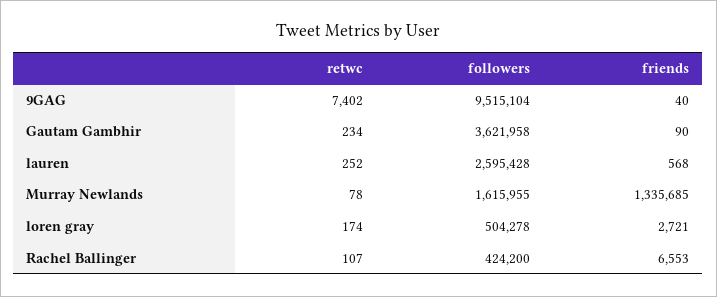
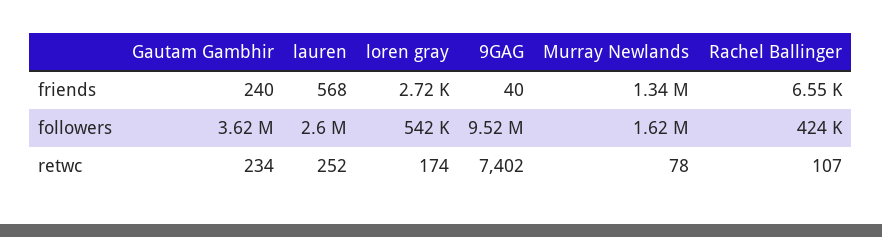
  {
    "retwc": {
      "9GAG": 7402,
      "Gautam Gambhir": 234,
      "lauren": 252,
      "Murray Newlands": 78,
      "loren gray": 174,
      "Rachel Ballinger": 107
    },
    "followers": {
      "9GAG": 9515104,
      "Gautam Gambhir": 3621958,
      "lauren": 2595428,
      "Murray Newlands": 1615955,
-     "loren gray": 504278,
+     "loren gray": 542000,
      "Rachel Ballinger": 424200
    },
    "friends": {
      "9GAG": 40,
-     "Gautam Gambhir": 90,
+     "Gautam Gambhir": 240,
      "lauren": 568,
      "Murray Newlands": 1335685,
      "loren gray": 2721,
      "Rachel Ballinger": 6553
    }
  }

